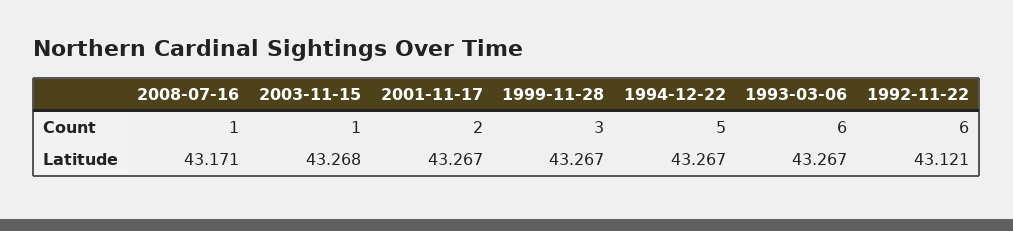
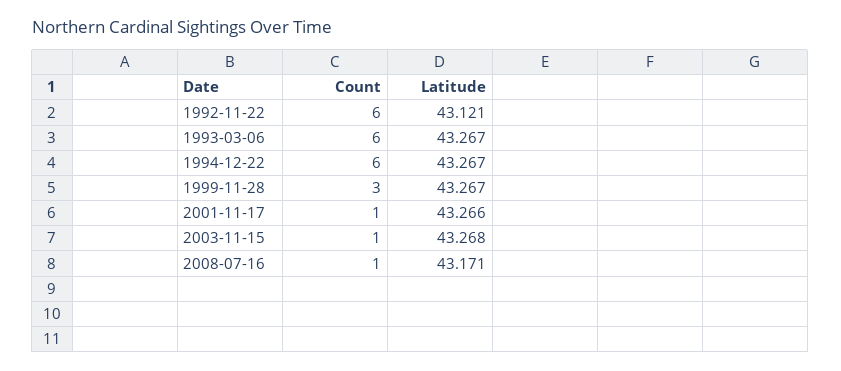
  {
    "2008-07-16": {
      "Count": 1,
      "Latitude": 43.171
    },
    "2003-11-15": {
      "Count": 1,
      "Latitude": 43.268
    },
    "2001-11-17": {
-     "Count": 2,
+     "Count": 1,
-     "Latitude": 43.267
+     "Latitude": 43.266
    },
    "1999-11-28": {
      "Count": 3,
      "Latitude": 43.267
    },
    "1994-12-22": {
-     "Count": 5,
+     "Count": 6,
      "Latitude": 43.267
    },
    "1993-03-06": {
      "Count": 6,
      "Latitude": 43.267
    },
    "1992-11-22": {
      "Count": 6,
      "Latitude": 43.121
    }
  }

